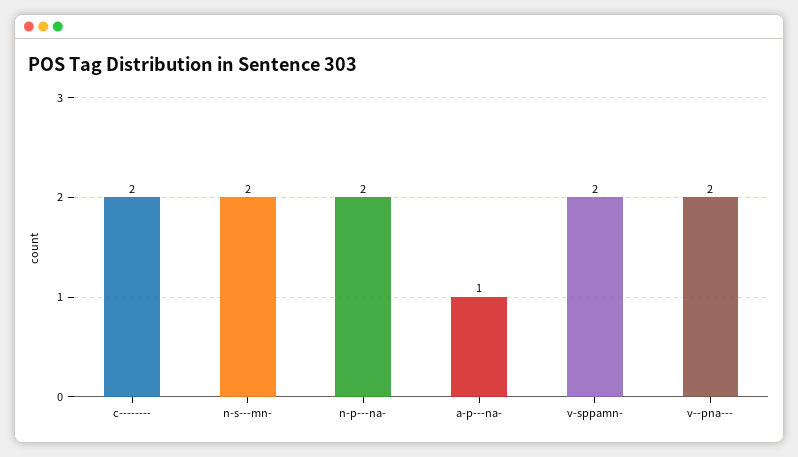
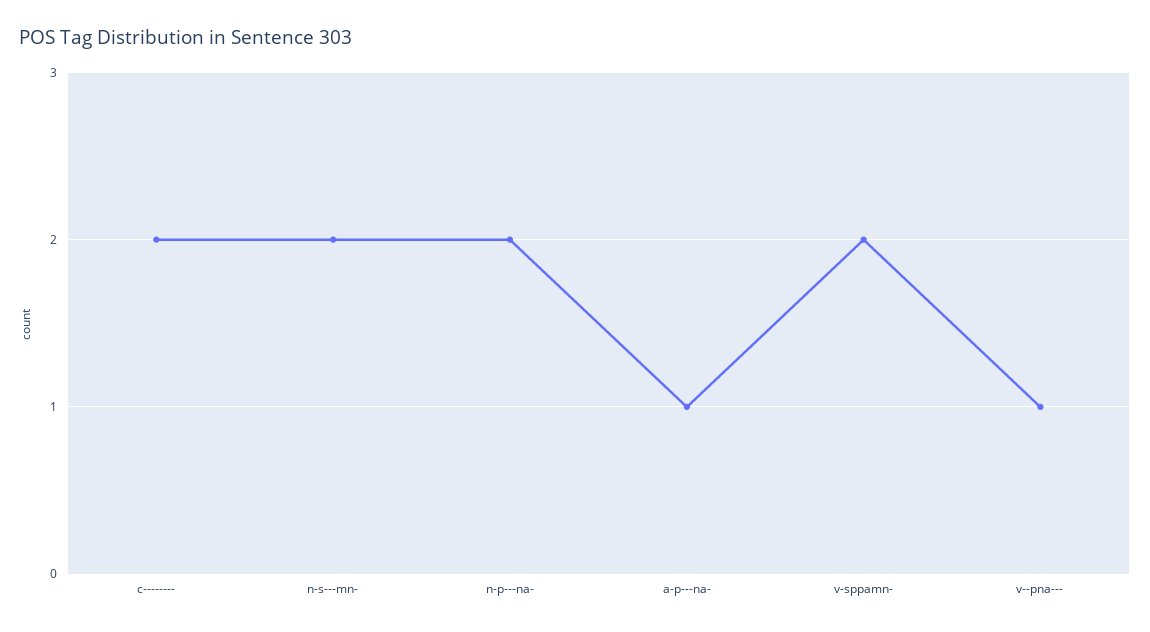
  {
    "c--------": 2,
    "n-s---mn-": 2,
    "n-p---na-": 2,
    "a-p---na-": 1,
    "v-sppamn-": 2,
-   "v--pna---": 2
+   "v--pna---": 1
  }

